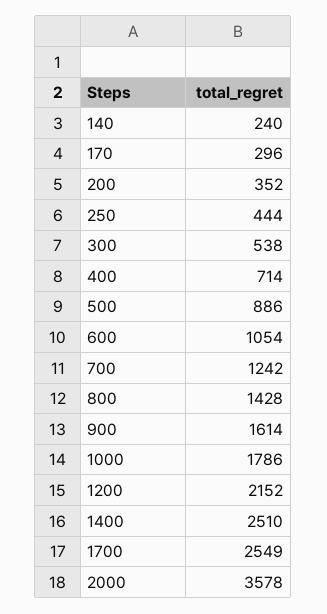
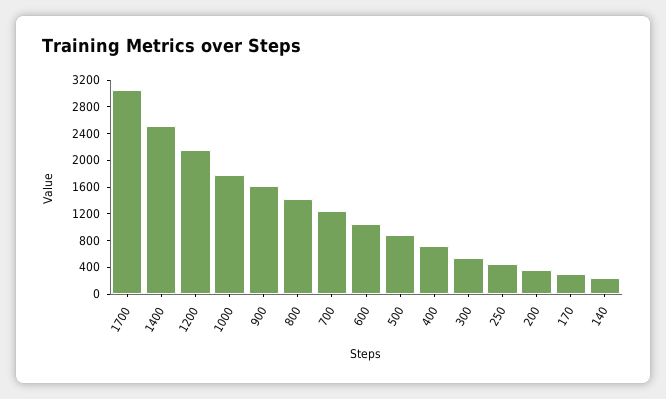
  {
    "140": 240,
    "170": 296,
    "200": 352,
    "250": 444,
    "300": 538,
    "400": 714,
    "500": 886,
    "600": 1054,
    "700": 1242,
    "800": 1428,
    "900": 1614,
    "1000": 1786,
    "1200": 2152,
    "1400": 2510,
-   "1700": 2549,
+   "1700": 3000
-   "2000": 3578
  }

